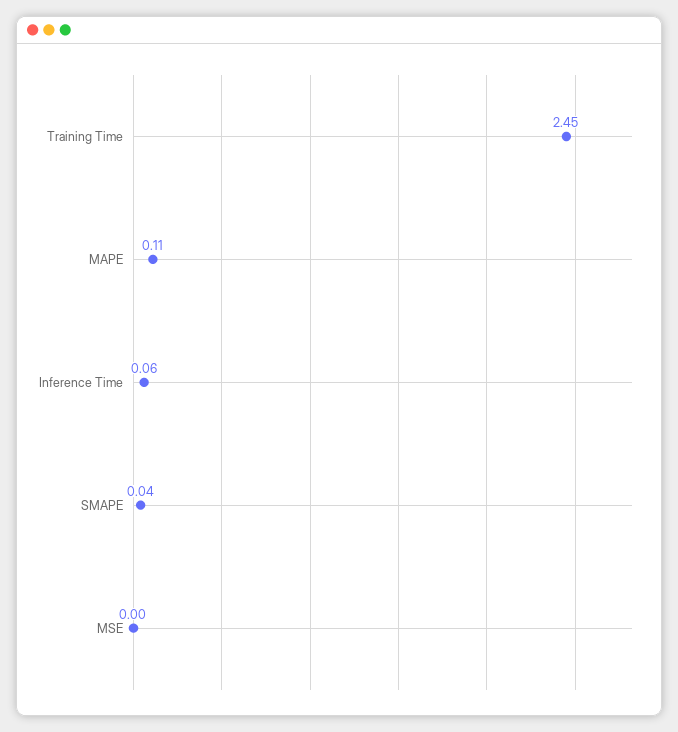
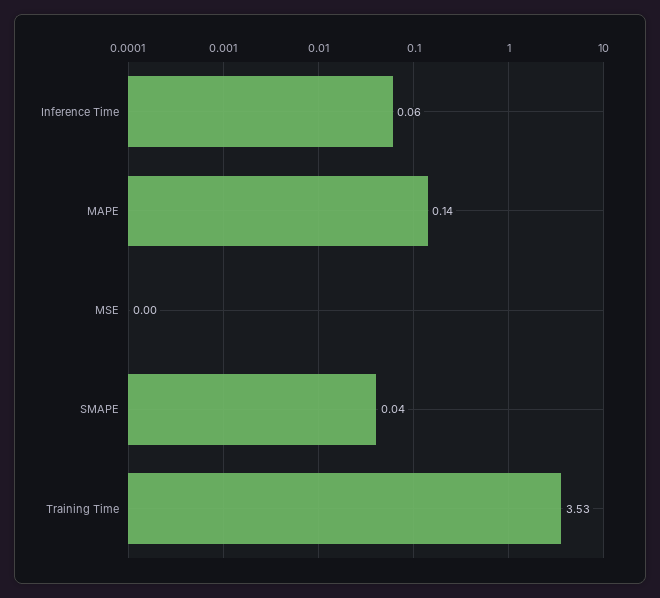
  {
-   "Training Time": 2.45,
+   "Training Time": 3.53,
-   "MAPE": 0.11,
+   "MAPE": 0.14,
    "Inference Time": 0.06,
    "SMAPE": 0.04,
    "MSE": 0
  }

